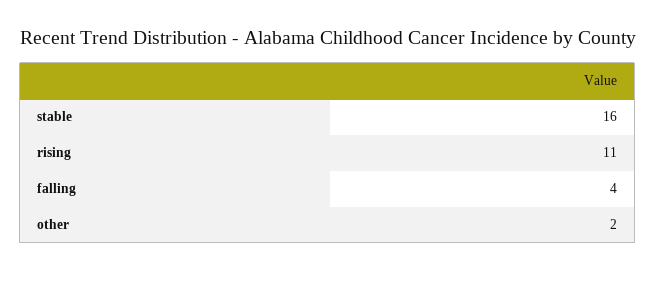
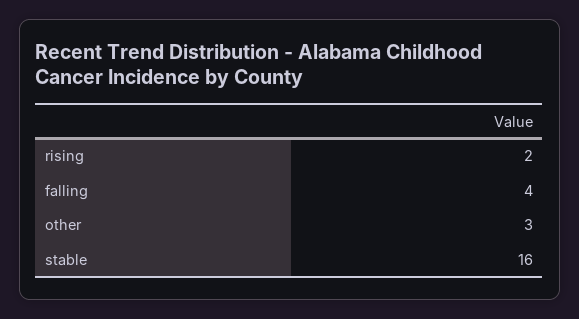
  {
    "stable": 16,
-   "rising": 11,
+   "rising": 2,
    "falling": 4,
-   "other": 2
+   "other": 3
  }

